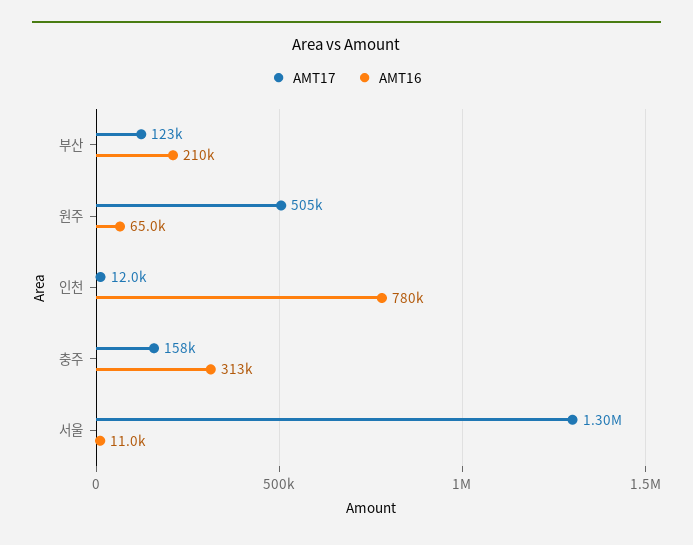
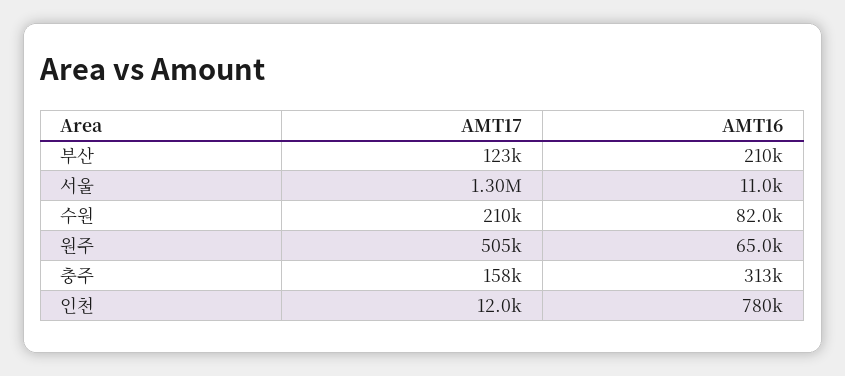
  {
    "AMT17": {
      "부산": 123000,
      "원주": 505000,
      "인천": 12000,
      "충주": 158000,
-     "서울": 1300000
+     "서울": 1300000,
+     "수원": 210000
    },
    "AMT16": {
      "부산": 210000,
      "원주": 65000,
      "인천": 780000,
      "충주": 313000,
-     "서울": 11000
+     "서울": 11000,
+     "수원": 82000
    }
  }

